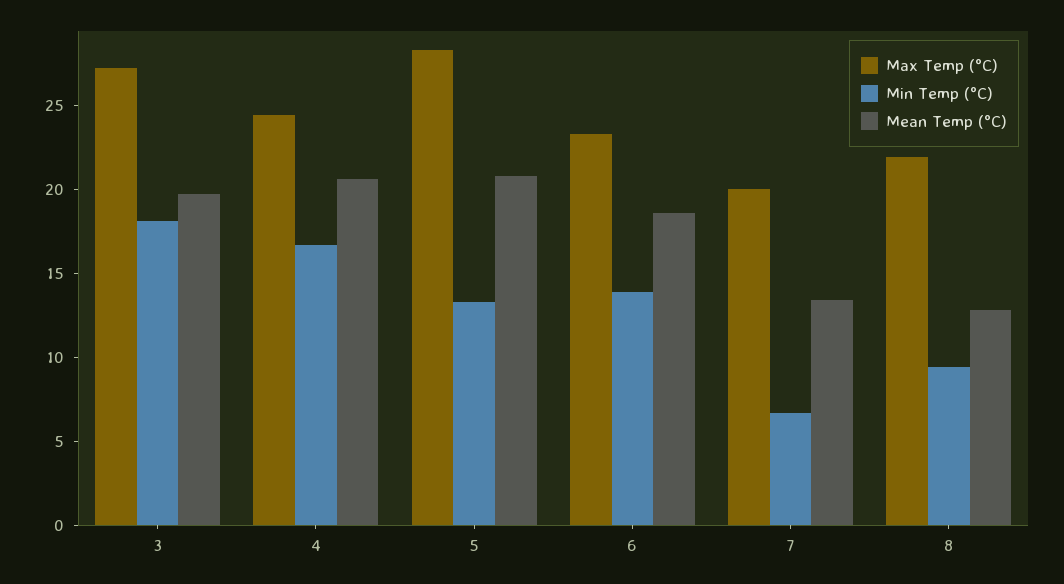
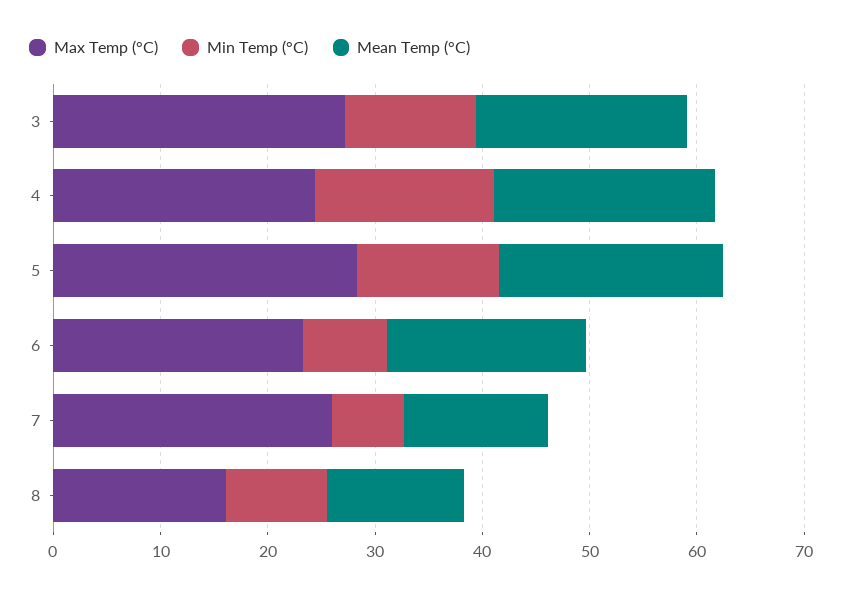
  {
    "Max Temp (°C)": {
      "3": 27,
      "4": 24,
      "5": 28,
      "6": 23,
-     "7": 20,
+     "7": 26,
-     "8": 22
+     "8": 16
    },
    "Min Temp (°C)": {
-     "3": 18,
+     "3": 12,
      "4": 17,
      "5": 13,
-     "6": 14,
+     "6": 8,
      "7": 7,
      "8": 9
    },
    "Mean Temp (°C)": {
      "3": 20,
      "4": 21,
      "5": 21,
      "6": 19,
      "7": 13,
      "8": 13
    }
  }

